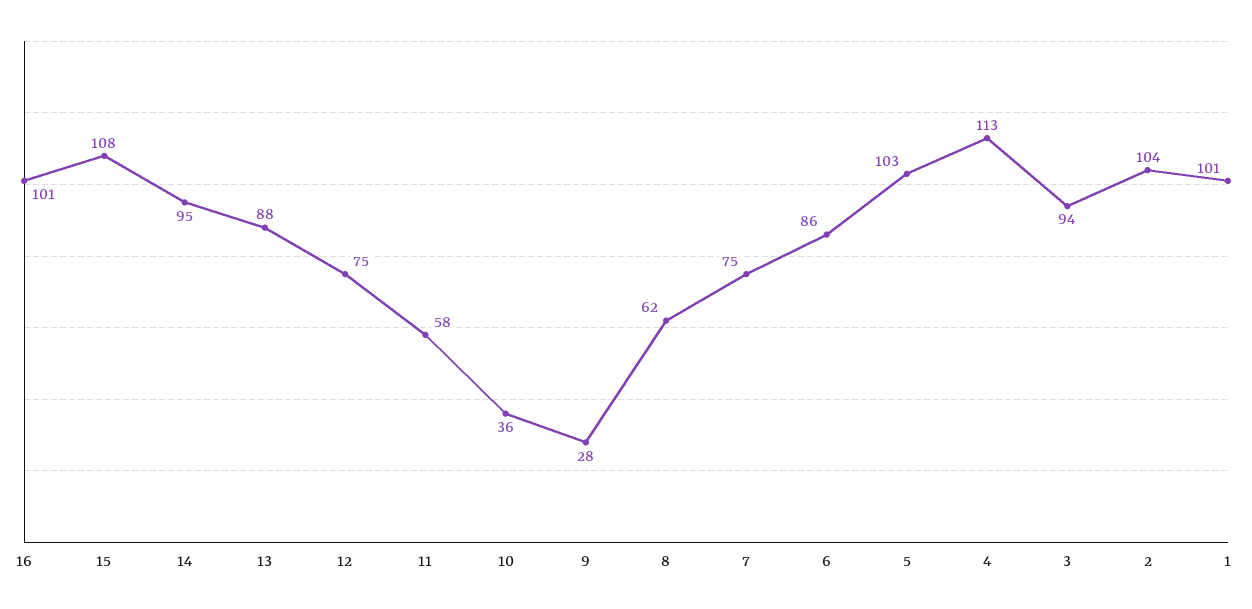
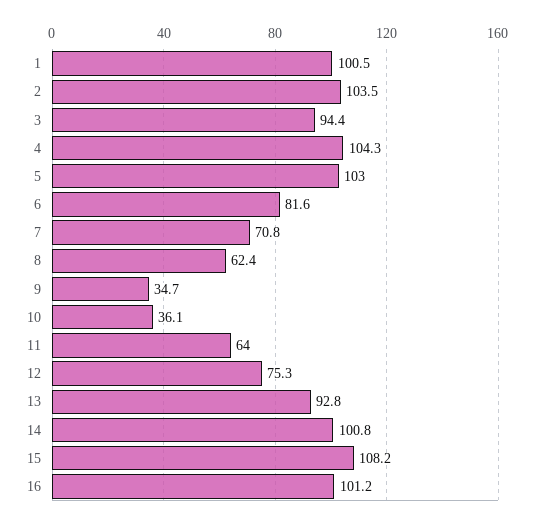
  {
    "16": 101.2,
    "15": 108.2,
-   "14": 95,
+   "14": 100.8,
-   "13": 88,
+   "13": 92.8,
    "12": 75.3,
-   "11": 58,
+   "11": 64,
    "10": 36.1,
-   "9": 28,
+   "9": 34.7,
    "8": 62.4,
-   "7": 75,
+   "7": 70.8,
-   "6": 86,
+   "6": 81.6,
    "5": 103,
-   "4": 113,
+   "4": 104.3,
    "3": 94.4,
    "2": 103.5,
    "1": 100.5
  }

